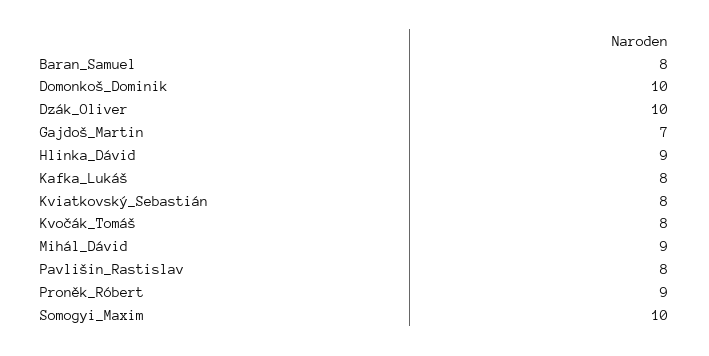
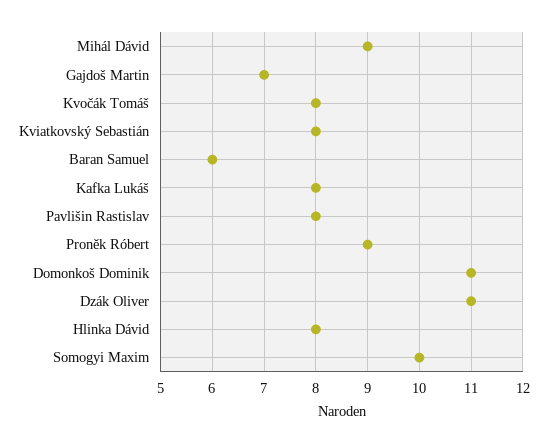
  {
-   "Baran_Samuel": 8,
+   "Baran_Samuel": 6,
-   "Domonkoš_Dominik": 10,
+   "Domonkoš_Dominik": 11,
-   "Dzák_Oliver": 10,
+   "Dzák_Oliver": 11,
    "Gajdoš_Martin": 7,
-   "Hlinka_Dávid": 9,
+   "Hlinka_Dávid": 8,
    "Kafka_Lukáš": 8,
    "Kviatkovský_Sebastián": 8,
    "Kvočák_Tomáš": 8,
    "Mihál_Dávid": 9,
    "Pavlišin_Rastislav": 8,
    "Proněk_Róbert": 9,
    "Somogyi_Maxim": 10
  }

